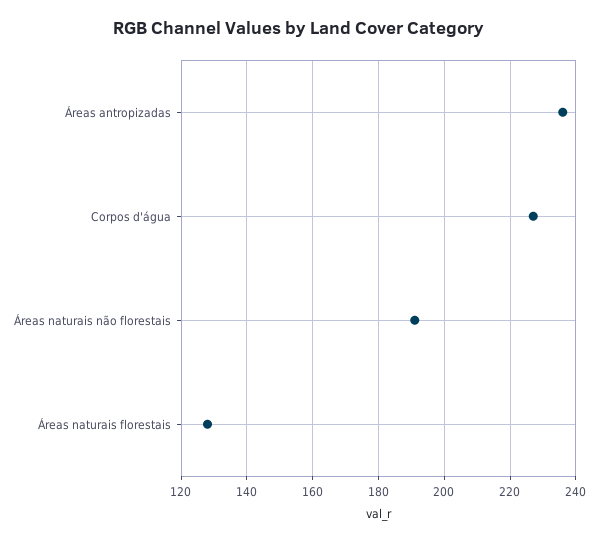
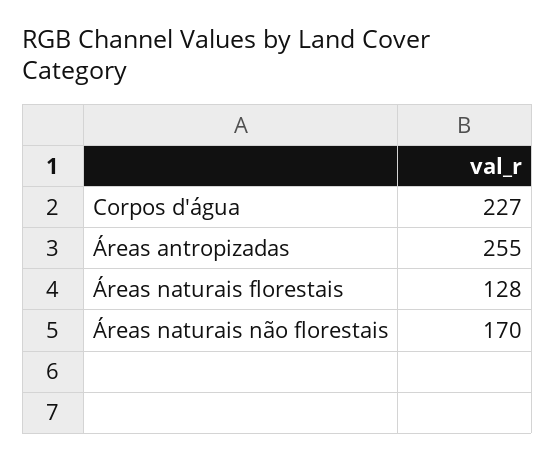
  {
-   "Áreas antropizadas": 235,
+   "Áreas antropizadas": 255,
    "Corpos d'água": 227,
-   "Áreas naturais não florestais": 190,
+   "Áreas naturais não florestais": 170,
    "Áreas naturais florestais": 128
  }

